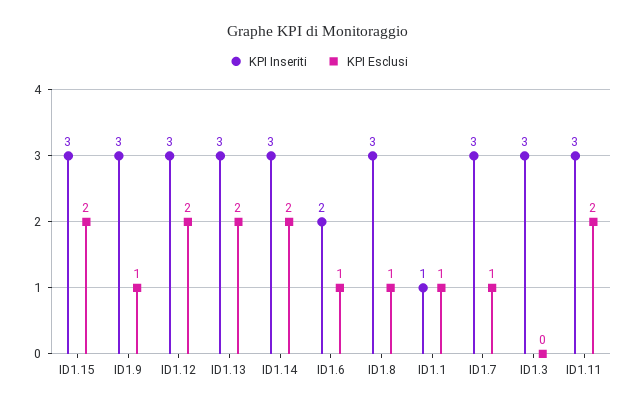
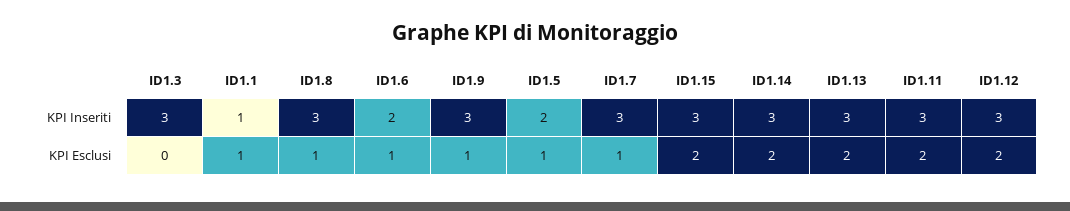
  {
    "KPI Inseriti": {
      "ID1.15": 3,
      "ID1.9": 3,
      "ID1.12": 3,
      "ID1.13": 3,
      "ID1.14": 3,
      "ID1.6": 2,
      "ID1.8": 3,
      "ID1.1": 1,
      "ID1.7": 3,
      "ID1.3": 3,
-     "ID1.11": 3
+     "ID1.11": 3,
+     "ID1.5": 2
    },
    "KPI Esclusi": {
      "ID1.15": 2,
      "ID1.9": 1,
      "ID1.12": 2,
      "ID1.13": 2,
      "ID1.14": 2,
      "ID1.6": 1,
      "ID1.8": 1,
      "ID1.1": 1,
      "ID1.7": 1,
      "ID1.3": 0,
-     "ID1.11": 2
+     "ID1.11": 2,
+     "ID1.5": 1
    }
  }

